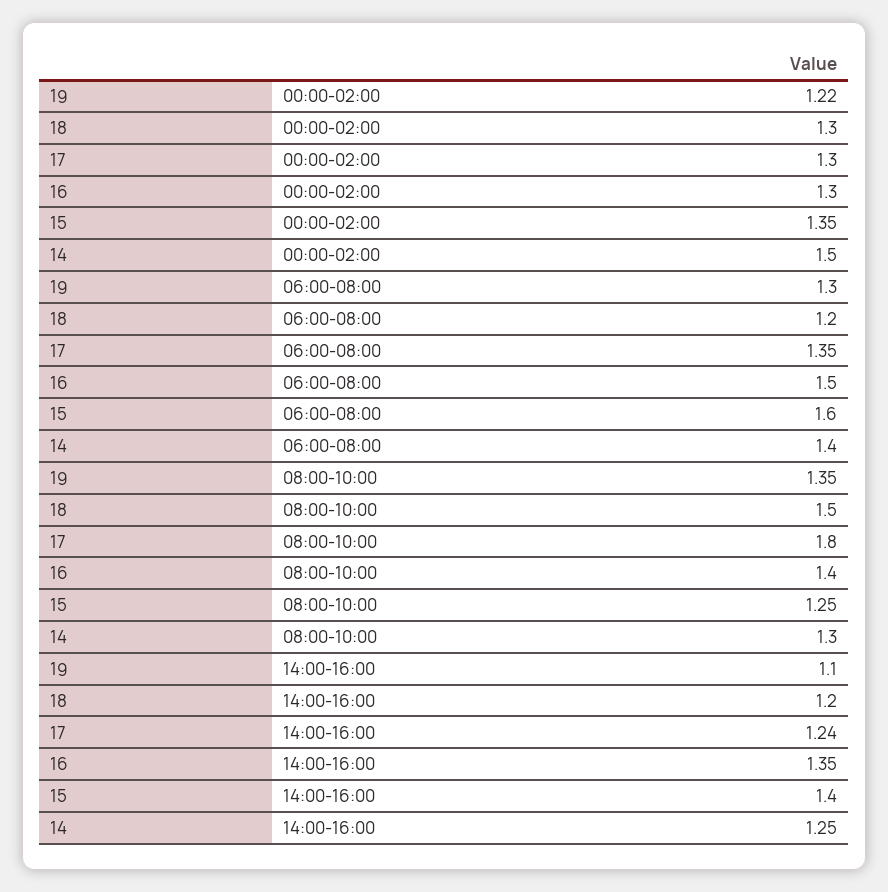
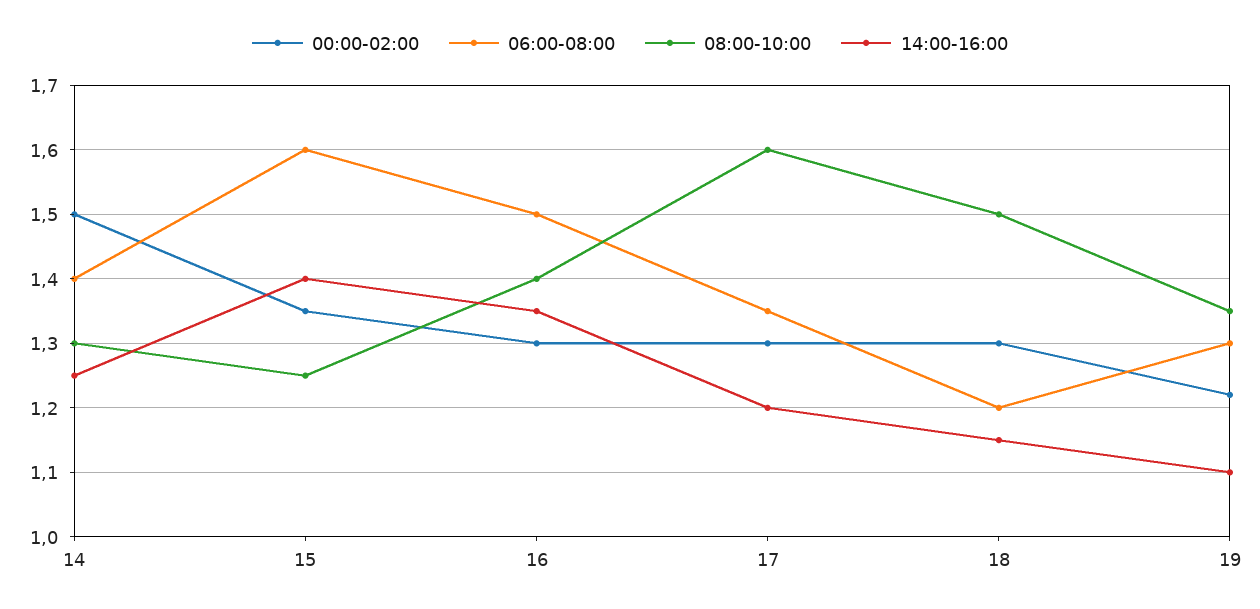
  {
    "00:00-02:00": {
      "19": 1.22,
      "18": 1.3,
      "17": 1.3,
      "16": 1.3,
      "15": 1.35,
      "14": 1.5
    },
    "06:00-08:00": {
      "19": 1.3,
      "18": 1.2,
      "17": 1.35,
      "16": 1.5,
      "15": 1.6,
      "14": 1.4
    },
    "08:00-10:00": {
      "19": 1.35,
      "18": 1.5,
-     "17": 1.8,
+     "17": 1.6,
      "16": 1.4,
      "15": 1.25,
      "14": 1.3
    },
    "14:00-16:00": {
      "19": 1.1,
-     "18": 1.2,
+     "18": 1.15,
-     "17": 1.24,
+     "17": 1.2,
      "16": 1.35,
      "15": 1.4,
      "14": 1.25
    }
  }

